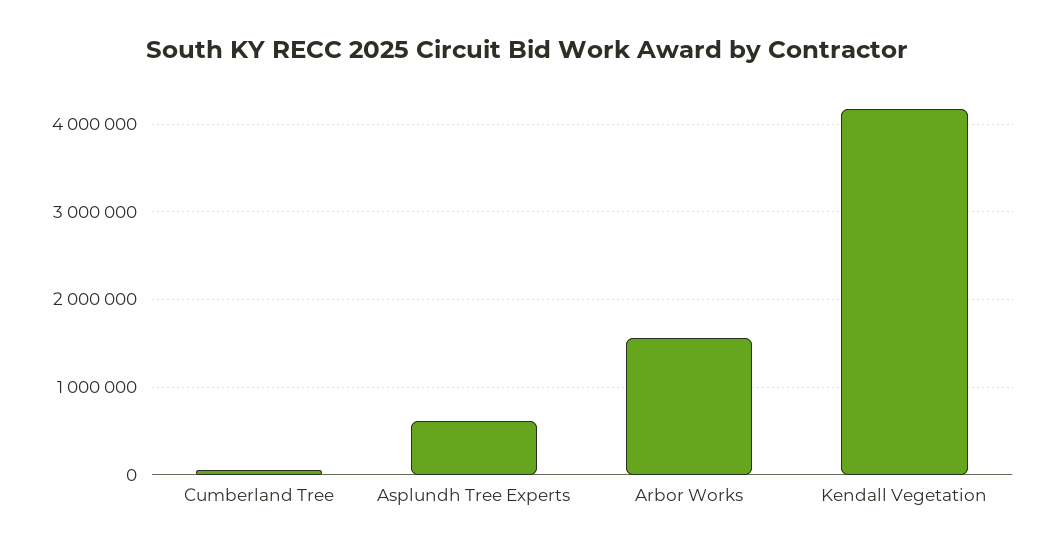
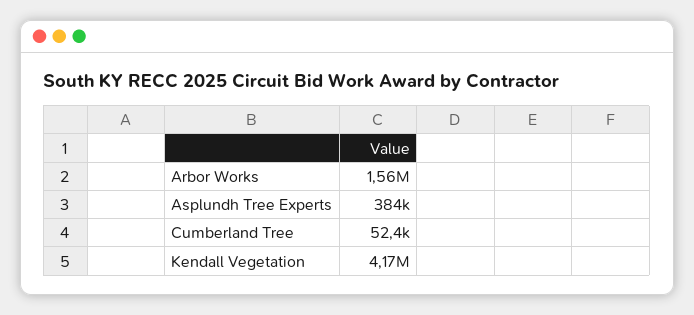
  {
    "Cumberland Tree": 52400,
-   "Asplundh Tree Experts": 600000,
+   "Asplundh Tree Experts": 384000,
    "Arbor Works": 1560000,
    "Kendall Vegetation": 4170000
  }

